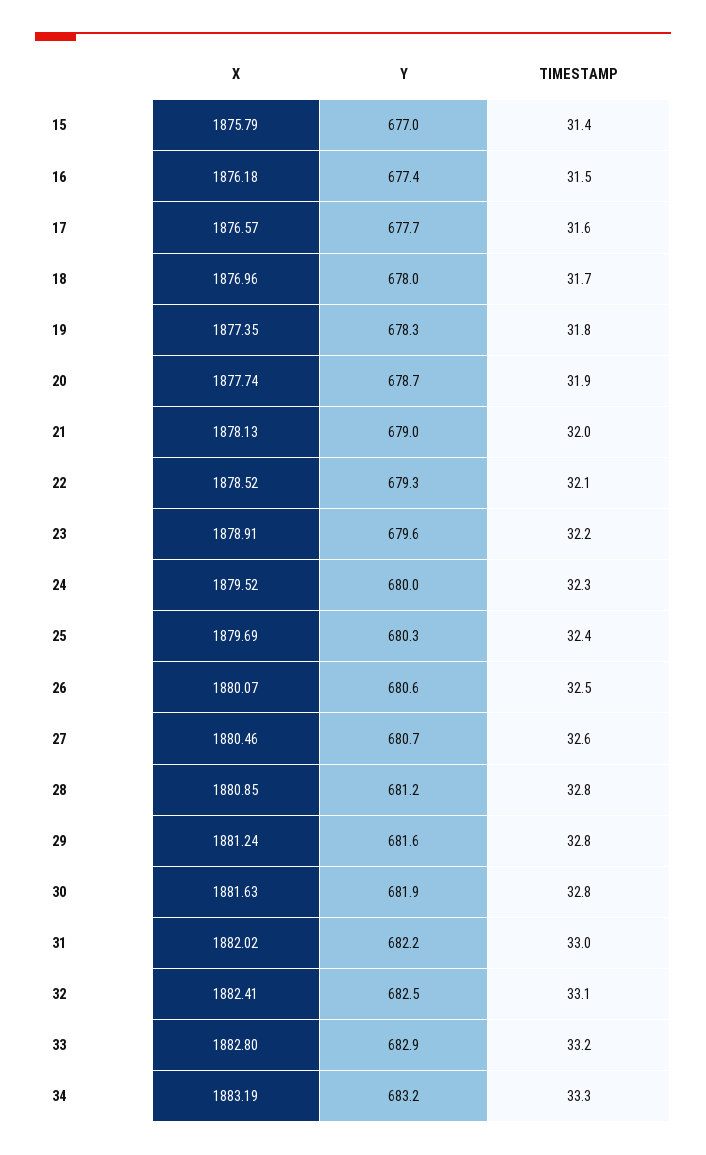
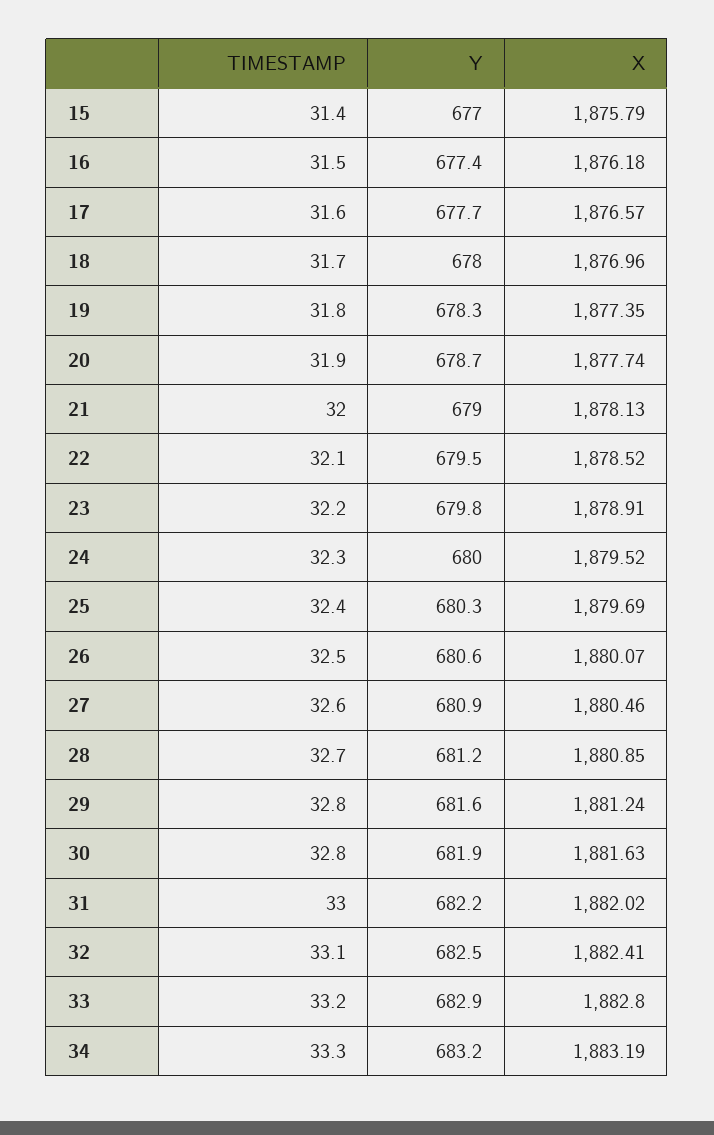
  {
    "X": {
      "15": 1875.79,
      "16": 1876.18,
      "17": 1876.57,
      "18": 1876.96,
      "19": 1877.35,
      "20": 1877.74,
      "21": 1878.13,
      "22": 1878.52,
      "23": 1878.91,
      "24": 1879.52,
      "25": 1879.69,
      "26": 1880.07,
      "27": 1880.46,
      "28": 1880.85,
      "29": 1881.24,
      "30": 1881.63,
      "31": 1882.02,
      "32": 1882.41,
      "33": 1882.8,
      "34": 1883.19
    },
    "Y": {
      "15": 677,
      "16": 677.4,
      "17": 677.7,
      "18": 678,
      "19": 678.3,
      "20": 678.7,
      "21": 679,
-     "22": 679.3,
+     "22": 679.5,
-     "23": 679.6,
+     "23": 679.8,
      "24": 680,
      "25": 680.3,
      "26": 680.6,
-     "27": 680.7,
+     "27": 680.9,
      "28": 681.2,
      "29": 681.6,
      "30": 681.9,
      "31": 682.2,
      "32": 682.5,
      "33": 682.9,
      "34": 683.2
    },
    "TIMESTAMP": {
      "15": 31.4,
      "16": 31.5,
      "17": 31.6,
      "18": 31.7,
      "19": 31.8,
      "20": 31.9,
      "21": 32,
      "22": 32.1,
      "23": 32.2,
      "24": 32.3,
      "25": 32.4,
      "26": 32.5,
      "27": 32.6,
-     "28": 32.8,
+     "28": 32.7,
      "29": 32.8,
      "30": 32.8,
      "31": 33,
      "32": 33.1,
      "33": 33.2,
      "34": 33.3
    }
  }

